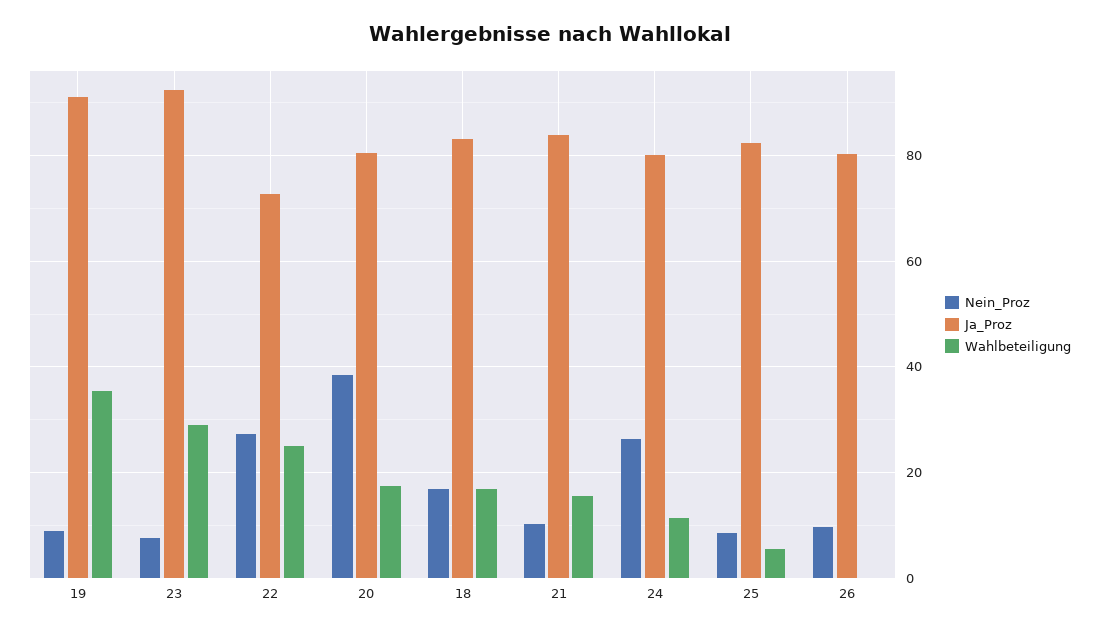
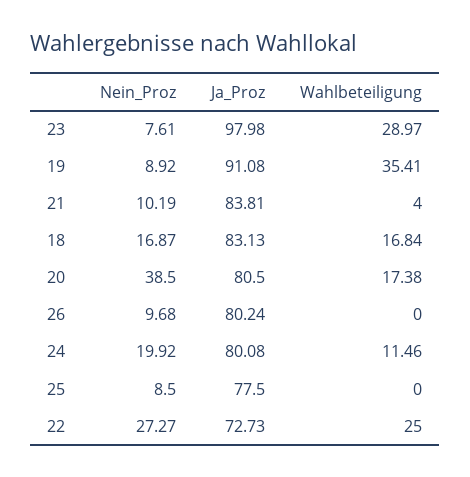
  {
    "Nein_Proz": {
      "19": 8.92,
      "23": 7.61,
      "22": 27.27,
      "20": 38.5,
      "18": 16.87,
      "21": 10.19,
-     "24": 26,
+     "24": 19.92,
      "25": 8.5,
      "26": 9.68
    },
    "Ja_Proz": {
      "19": 91.08,
-     "23": 92,
+     "23": 97.98,
      "22": 72.73,
      "20": 80.5,
      "18": 83.13,
      "21": 83.81,
      "24": 80.08,
-     "25": 82,
+     "25": 77.5,
      "26": 80.24
    },
    "Wahlbeteiligung": {
      "19": 35.41,
      "23": 28.97,
      "22": 25,
      "20": 17.38,
      "18": 16.84,
-     "21": 16,
+     "21": 4,
      "24": 11.46,
-     "25": 6,
+     "25": 0,
      "26": 0
    }
  }

